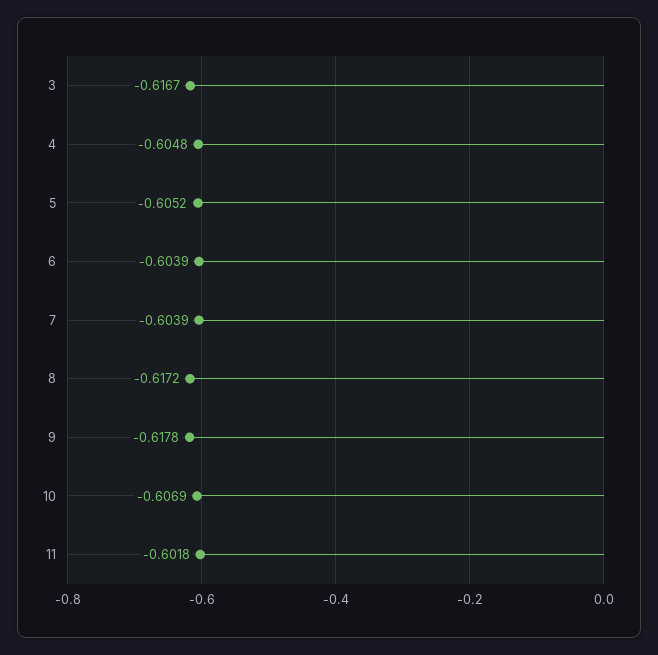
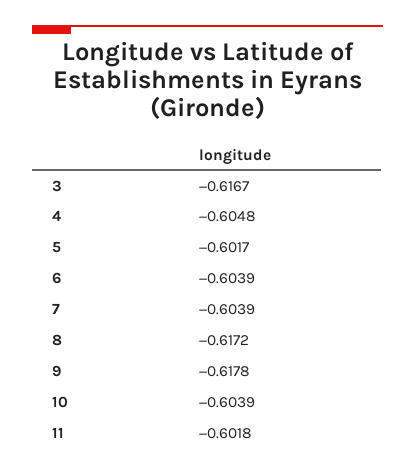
  {
    "3": -0.6167,
    "4": -0.6048,
-   "5": -0.6052,
+   "5": -0.6017,
    "6": -0.6039,
    "7": -0.6039,
    "8": -0.6172,
    "9": -0.6178,
-   "10": -0.6069,
+   "10": -0.6039,
    "11": -0.6018
  }

